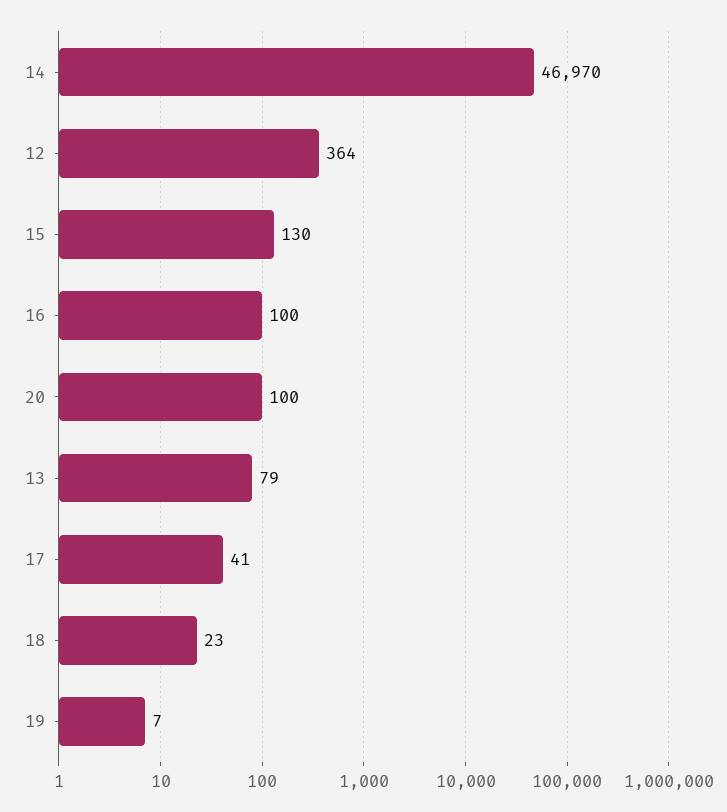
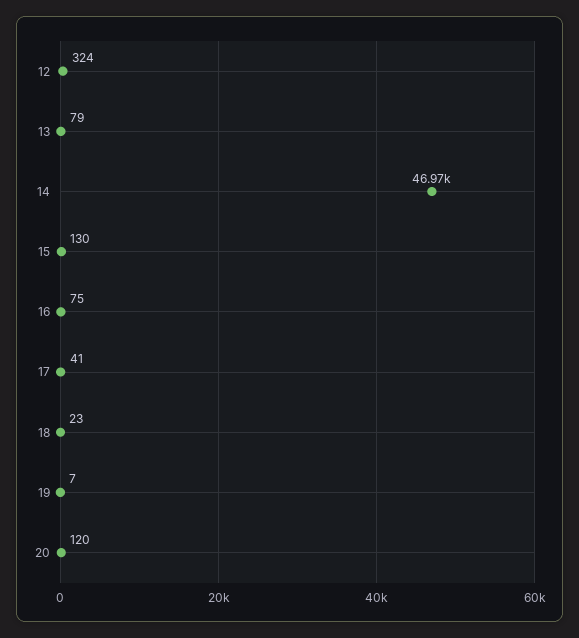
  {
    "14": 46970,
-   "12": 364,
+   "12": 324,
    "15": 130,
-   "16": 100,
+   "16": 75,
-   "20": 100,
+   "20": 120,
    "13": 79,
    "17": 41,
    "18": 23,
    "19": 7
  }

